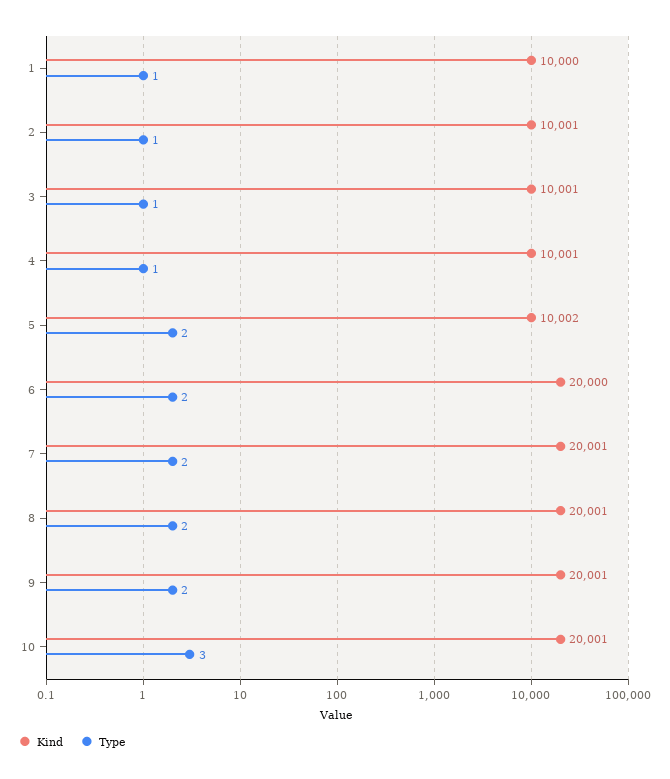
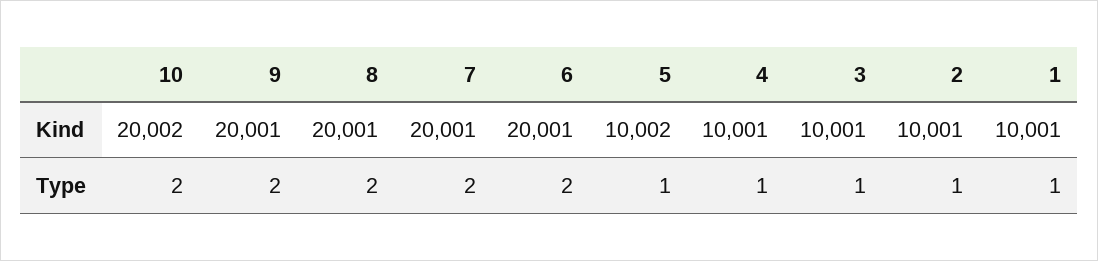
  {
    "Kind": {
-     "1": 10000,
+     "1": 10001,
      "2": 10001,
      "3": 10001,
      "4": 10001,
      "5": 10002,
-     "6": 20000,
+     "6": 20001,
      "7": 20001,
      "8": 20001,
      "9": 20001,
-     "10": 20001
+     "10": 20002
    },
    "Type": {
      "1": 1,
      "2": 1,
      "3": 1,
      "4": 1,
-     "5": 2,
+     "5": 1,
      "6": 2,
      "7": 2,
      "8": 2,
      "9": 2,
-     "10": 3
+     "10": 2
    }
  }

